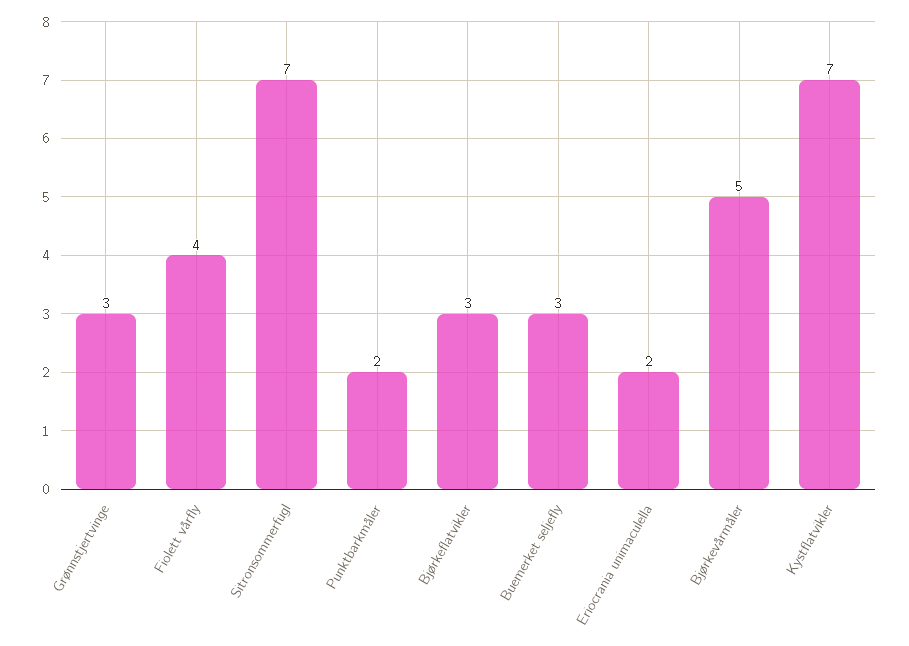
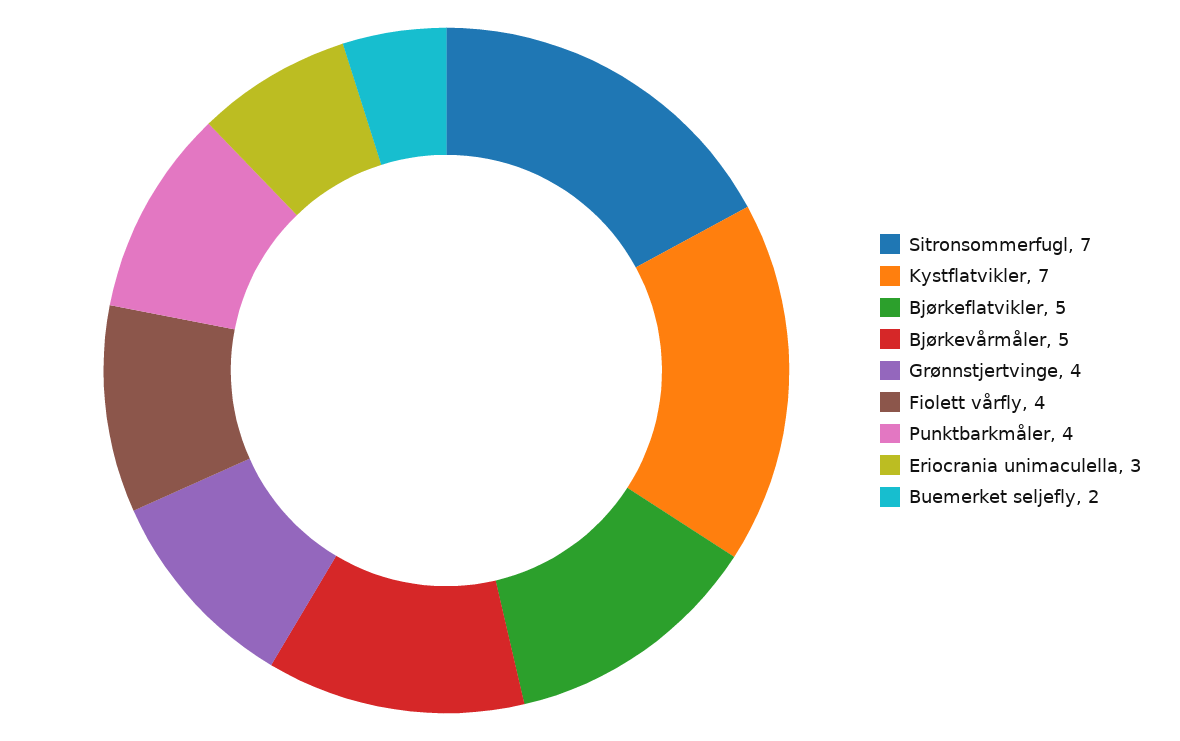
  {
-   "Grønnstjertvinge": 3,
+   "Grønnstjertvinge": 4,
    "Fiolett vårfly": 4,
    "Sitronsommerfugl": 7,
-   "Punktbarkmåler": 2,
+   "Punktbarkmåler": 4,
-   "Bjørkeflatvikler": 3,
+   "Bjørkeflatvikler": 5,
-   "Buemerket seljefly": 3,
+   "Buemerket seljefly": 2,
-   "Eriocrania unimaculella": 2,
+   "Eriocrania unimaculella": 3,
    "Bjørkevårmåler": 5,
    "Kystflatvikler": 7
  }

